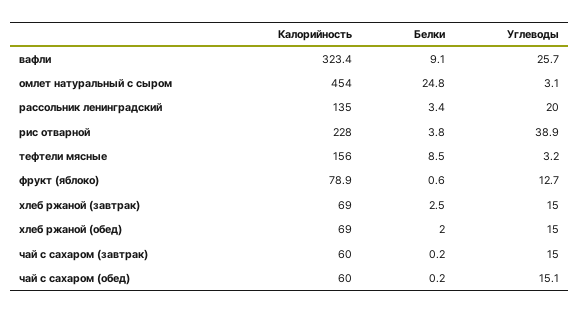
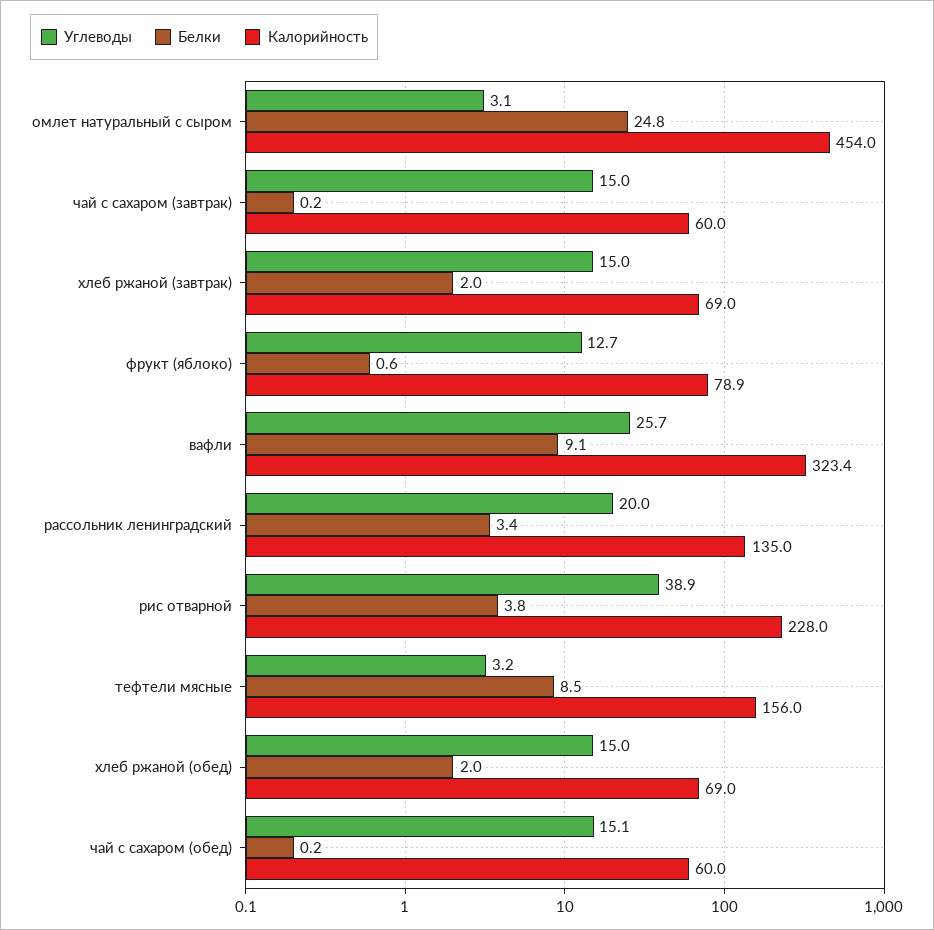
  {
    "Калорийность": {
      "вафли": 323.4,
      "омлет натуральный с сыром": 454,
      "рассольник ленинградский": 135,
      "рис отварной": 228,
      "тефтели мясные": 156,
      "фрукт (яблоко)": 78.9,
      "хлеб ржаной (завтрак)": 69,
      "хлеб ржаной (обед)": 69,
      "чай с сахаром (завтрак)": 60,
      "чай с сахаром (обед)": 60
    },
    "Белки": {
      "вафли": 9.1,
      "омлет натуральный с сыром": 24.8,
      "рассольник ленинградский": 3.4,
      "рис отварной": 3.8,
      "тефтели мясные": 8.5,
      "фрукт (яблоко)": 0.6,
-     "хлеб ржаной (завтрак)": 2.5,
+     "хлеб ржаной (завтрак)": 2,
      "хлеб ржаной (обед)": 2,
      "чай с сахаром (завтрак)": 0.2,
      "чай с сахаром (обед)": 0.2
    },
    "Углеводы": {
      "вафли": 25.7,
      "омлет натуральный с сыром": 3.1,
      "рассольник ленинградский": 20,
      "рис отварной": 38.9,
      "тефтели мясные": 3.2,
      "фрукт (яблоко)": 12.7,
      "хлеб ржаной (завтрак)": 15,
      "хлеб ржаной (обед)": 15,
      "чай с сахаром (завтрак)": 15,
      "чай с сахаром (обед)": 15.1
    }
  }

